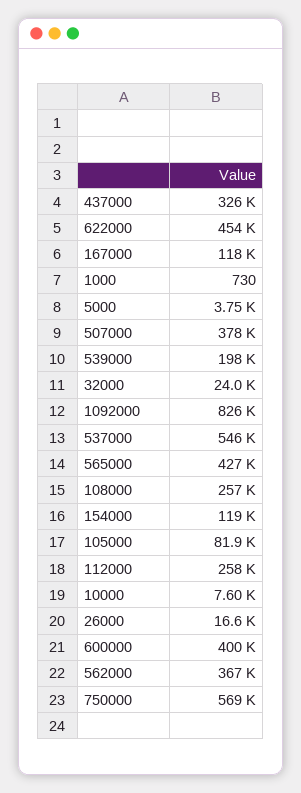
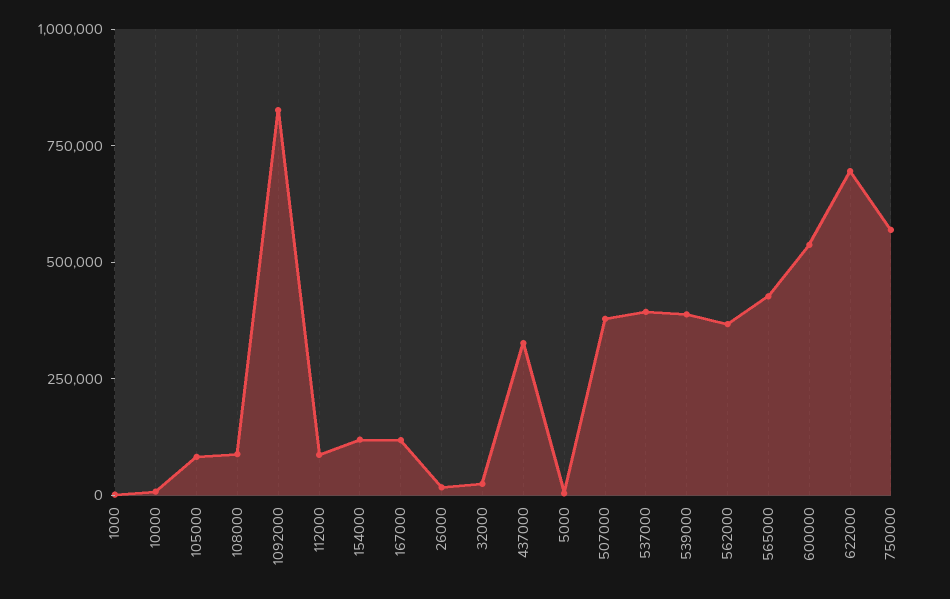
  {
    "437000": 326000,
-   "622000": 454000,
+   "622000": 700000,
    "167000": 118000,
    "1000": 730,
    "5000": 3750,
    "507000": 378000,
-   "539000": 198000,
+   "539000": 400000,
    "32000": 24000,
    "1092000": 826000,
-   "537000": 546000,
+   "537000": 400000,
    "565000": 427000,
-   "108000": 257000,
+   "108000": 100000,
    "154000": 119000,
    "105000": 81900,
-   "112000": 258000,
+   "112000": 100000,
    "10000": 7600,
    "26000": 16600,
-   "600000": 400000,
+   "600000": 550000,
    "562000": 367000,
    "750000": 569000
  }

